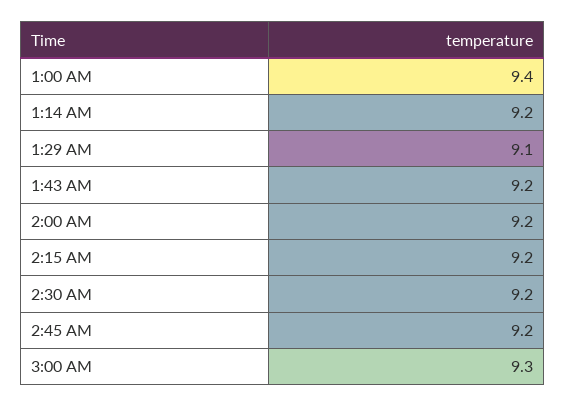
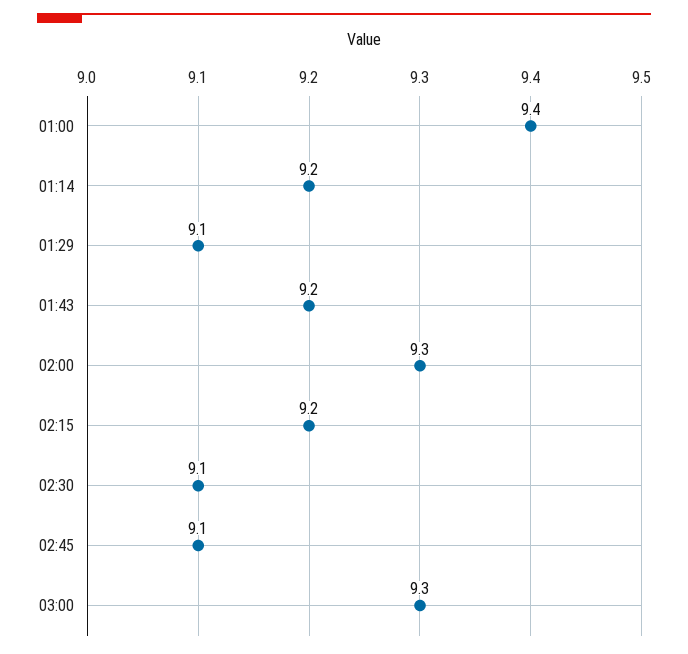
  {
    "1:00 AM": 9.4,
    "1:14 AM": 9.2,
    "1:29 AM": 9.1,
    "1:43 AM": 9.2,
-   "2:00 AM": 9.2,
+   "2:00 AM": 9.3,
    "2:15 AM": 9.2,
-   "2:30 AM": 9.2,
+   "2:30 AM": 9.1,
-   "2:45 AM": 9.2,
+   "2:45 AM": 9.1,
    "3:00 AM": 9.3
  }

